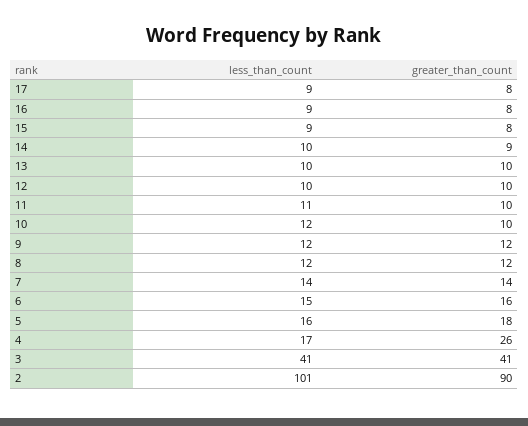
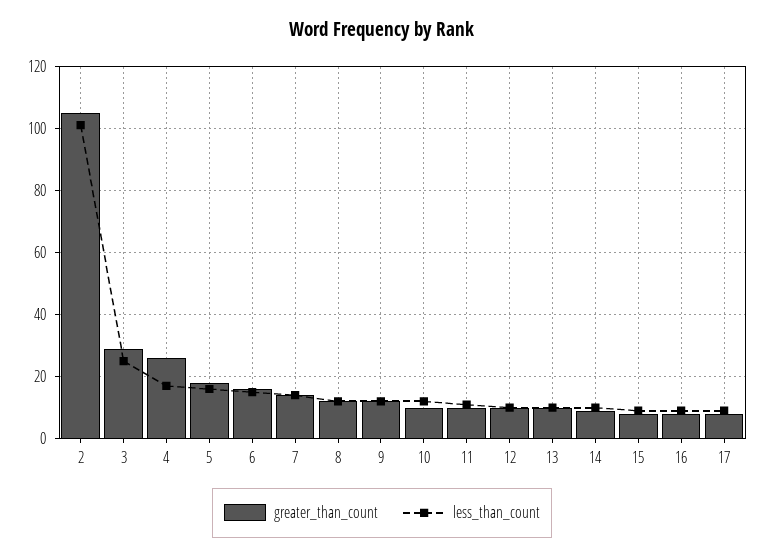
  {
    "less_than_count": {
      "17": 9,
      "16": 9,
      "15": 9,
      "14": 10,
      "13": 10,
      "12": 10,
      "11": 11,
      "10": 12,
      "9": 12,
      "8": 12,
      "7": 14,
      "6": 15,
      "5": 16,
      "4": 17,
-     "3": 41,
+     "3": 25,
      "2": 101
    },
    "greater_than_count": {
      "17": 8,
      "16": 8,
      "15": 8,
      "14": 9,
      "13": 10,
      "12": 10,
      "11": 10,
      "10": 10,
      "9": 12,
      "8": 12,
      "7": 14,
      "6": 16,
      "5": 18,
      "4": 26,
-     "3": 41,
+     "3": 30,
-     "2": 90
+     "2": 105
    }
  }

